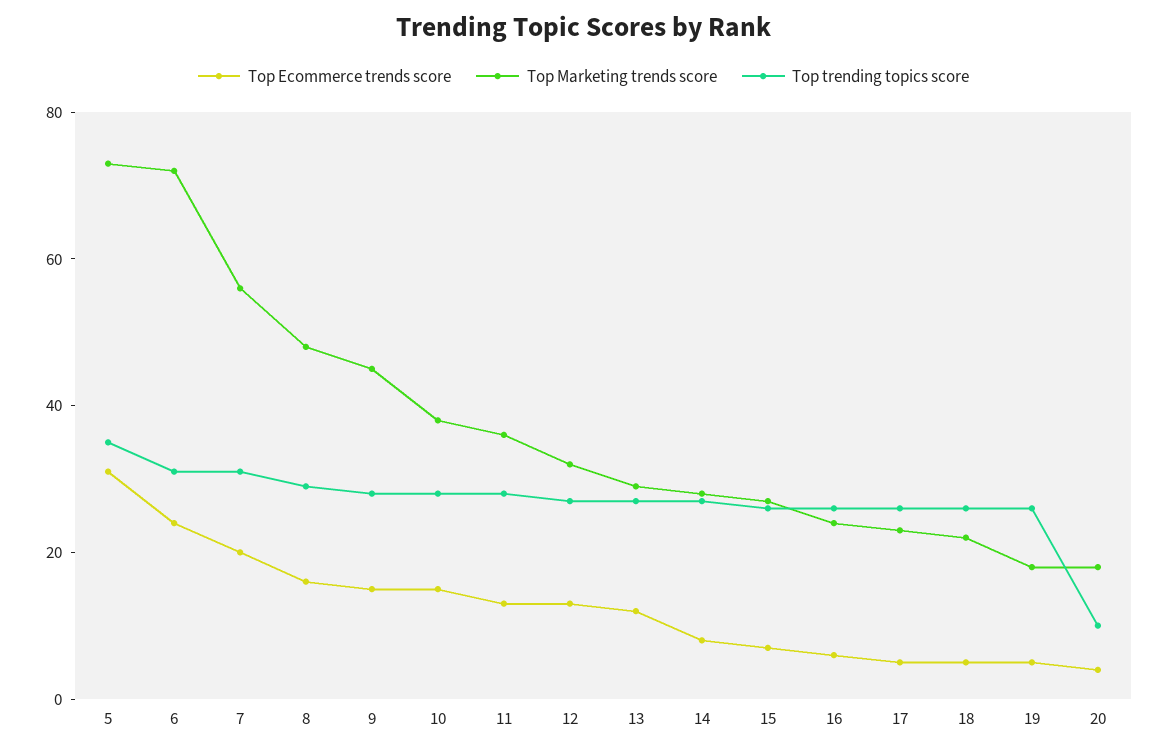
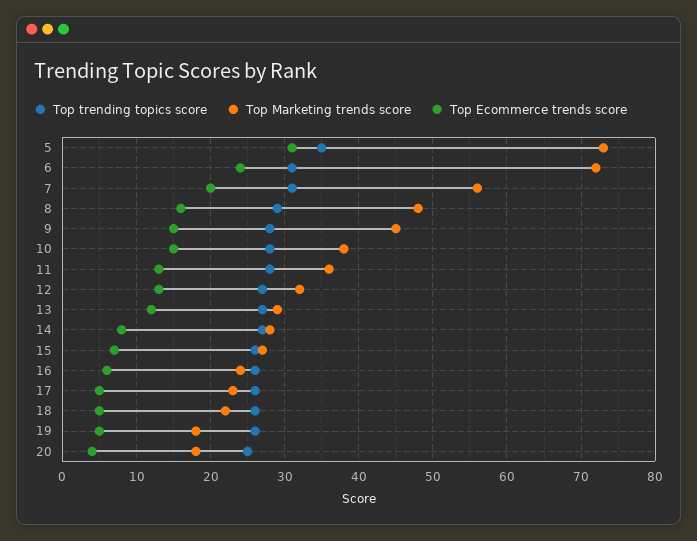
  {
    "Top Ecommerce trends score": {
      "5": 31,
      "6": 24,
      "7": 20,
      "8": 16,
      "9": 15,
      "10": 15,
      "11": 13,
      "12": 13,
      "13": 12,
      "14": 8,
      "15": 7,
      "16": 6,
      "17": 5,
      "18": 5,
      "19": 5,
      "20": 4
    },
    "Top Marketing trends score": {
      "5": 73,
      "6": 72,
      "7": 56,
      "8": 48,
      "9": 45,
      "10": 38,
      "11": 36,
      "12": 32,
      "13": 29,
      "14": 28,
      "15": 27,
      "16": 24,
      "17": 23,
      "18": 22,
      "19": 18,
      "20": 18
    },
    "Top trending topics score": {
      "5": 35,
      "6": 31,
      "7": 31,
      "8": 29,
      "9": 28,
      "10": 28,
      "11": 28,
      "12": 27,
      "13": 27,
      "14": 27,
      "15": 26,
      "16": 26,
      "17": 26,
      "18": 26,
      "19": 26,
-     "20": 10
+     "20": 25
    }
  }

